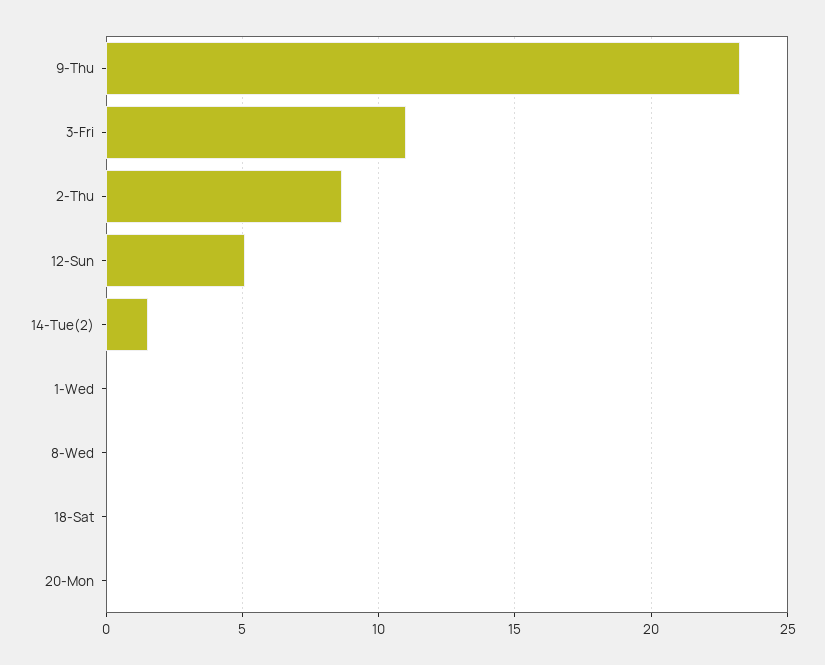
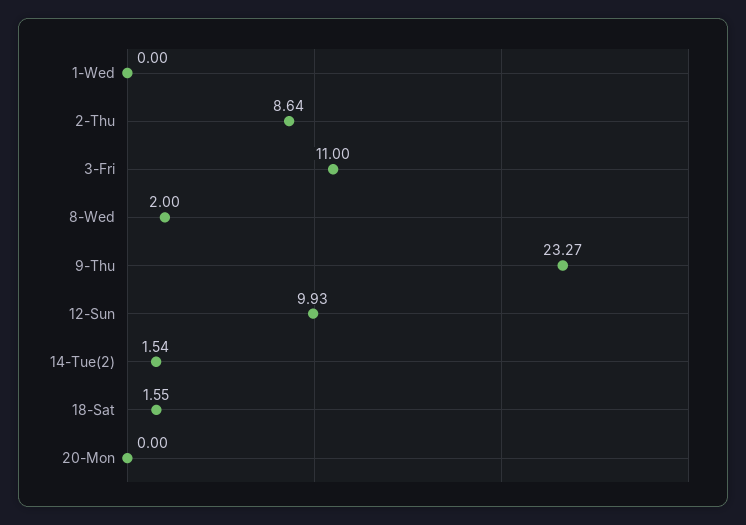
  {
    "9-Thu": 23.27,
    "3-Fri": 11,
    "2-Thu": 8.64,
-   "12-Sun": 5,
+   "12-Sun": 9.93,
    "14-Tue(2)": 1.54,
    "1-Wed": 0,
-   "8-Wed": 0,
+   "8-Wed": 2,
-   "18-Sat": 0,
+   "18-Sat": 1.55,
    "20-Mon": 0
  }

